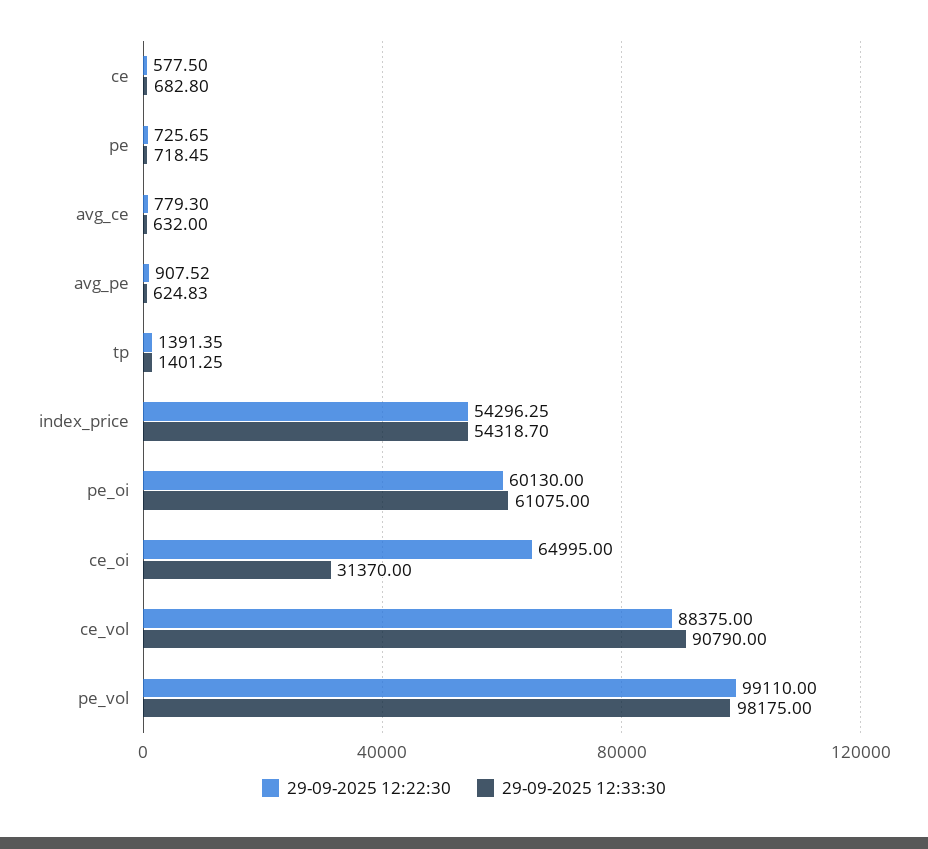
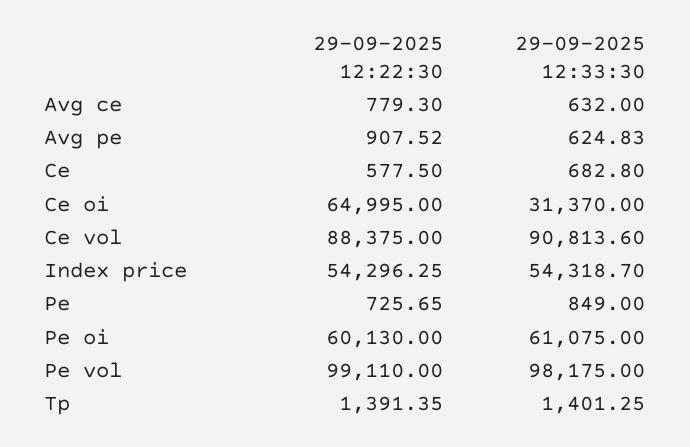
  {
    "29-09-2025 12:22:30": {
      "ce": 577.5,
      "pe": 725.65,
      "avg_ce": 779.3,
      "avg_pe": 907.52,
      "tp": 1391.35,
      "index_price": 54296.25,
      "pe_oi": 60130,
      "ce_oi": 64995,
      "ce_vol": 88375,
      "pe_vol": 99110
    },
    "29-09-2025 12:33:30": {
      "ce": 682.8,
-     "pe": 718.45,
+     "pe": 849,
      "avg_ce": 632,
      "avg_pe": 624.83,
      "tp": 1401.25,
      "index_price": 54318.7,
      "pe_oi": 61075,
      "ce_oi": 31370,
-     "ce_vol": 90790,
+     "ce_vol": 90813.6,
      "pe_vol": 98175
    }
  }

